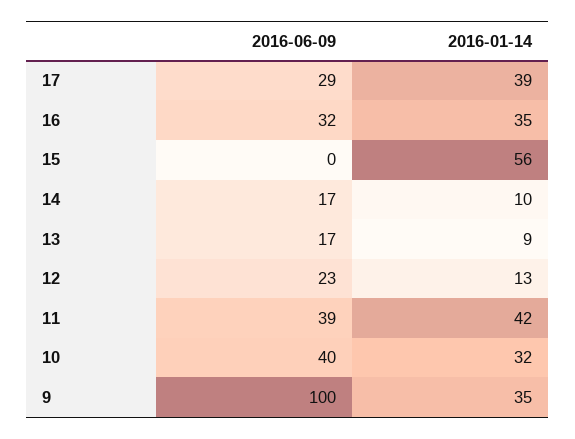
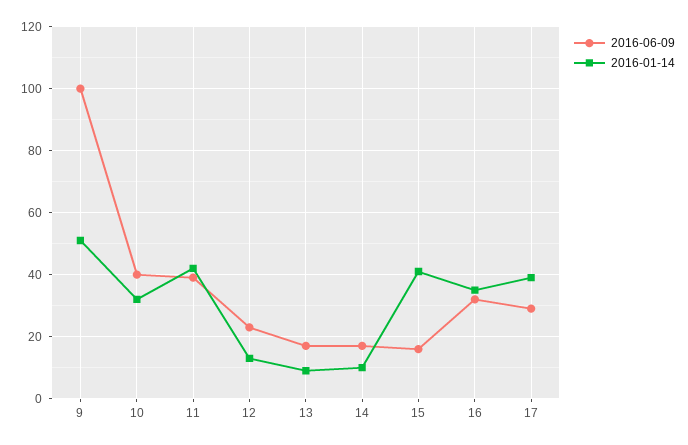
  {
    "2016-06-09": {
      "17": 29,
      "16": 32,
-     "15": 0,
+     "15": 15,
      "14": 17,
      "13": 17,
      "12": 23,
      "11": 39,
      "10": 40,
      "9": 100
    },
    "2016-01-14": {
      "17": 39,
      "16": 35,
-     "15": 56,
+     "15": 40,
      "14": 10,
      "13": 9,
      "12": 13,
      "11": 42,
      "10": 32,
-     "9": 35
+     "9": 50
    }
  }

